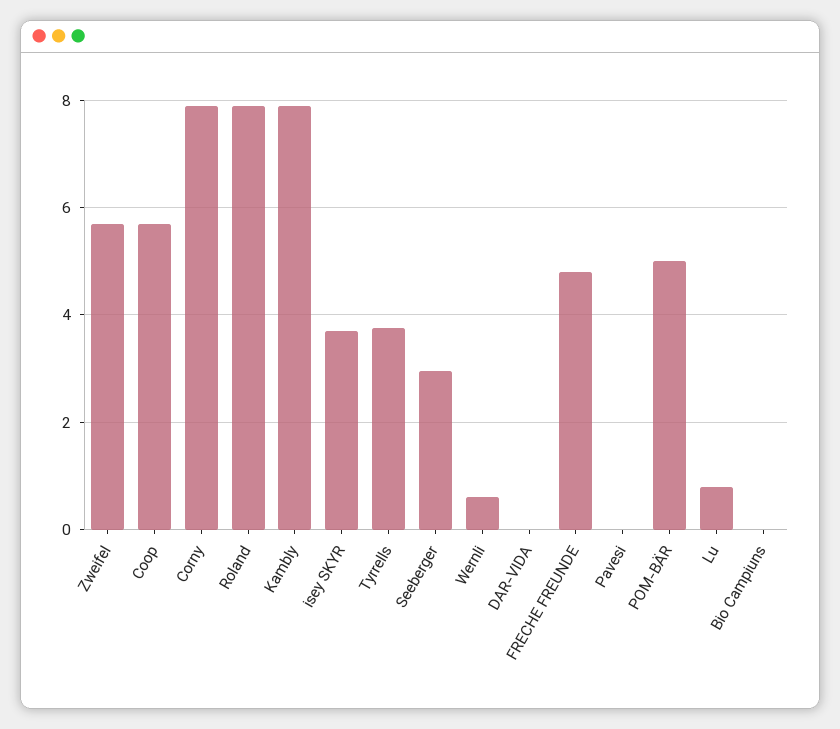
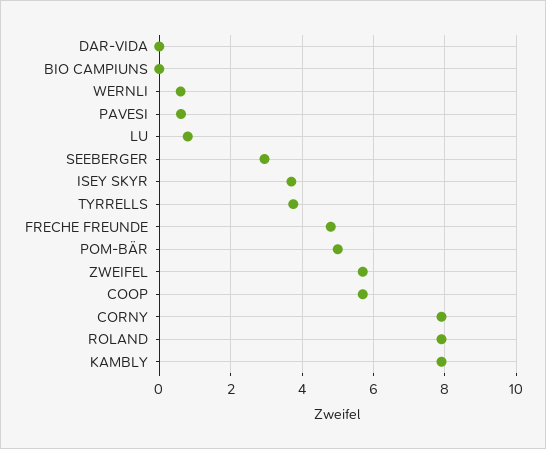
  {
    "Zweifel": 5.8,
    "Coop": 5.8,
    "Corny": 8,
    "Roland": 8,
    "Kambly": 8,
    "isey SKYR": 3.8,
    "Tyrrells": 3.8,
    "Seeberger": 3,
    "Wernli": 0.6,
    "DAR-VIDA": 0,
    "FRECHE FREUNDE": 4.8,
-   "Pavesi": 0,
+   "Pavesi": 0.6,
    "POM-BÄR": 5,
    "Lu": 0.8,
    "Bio Campiuns": 0
  }

